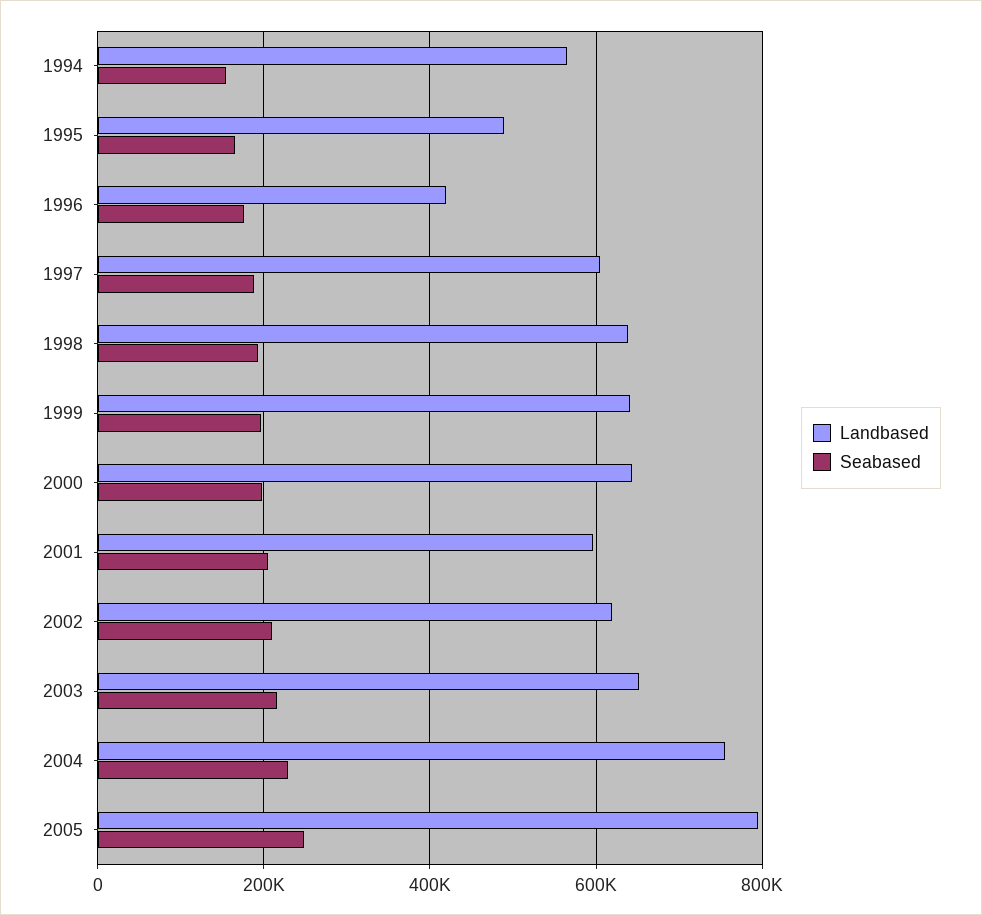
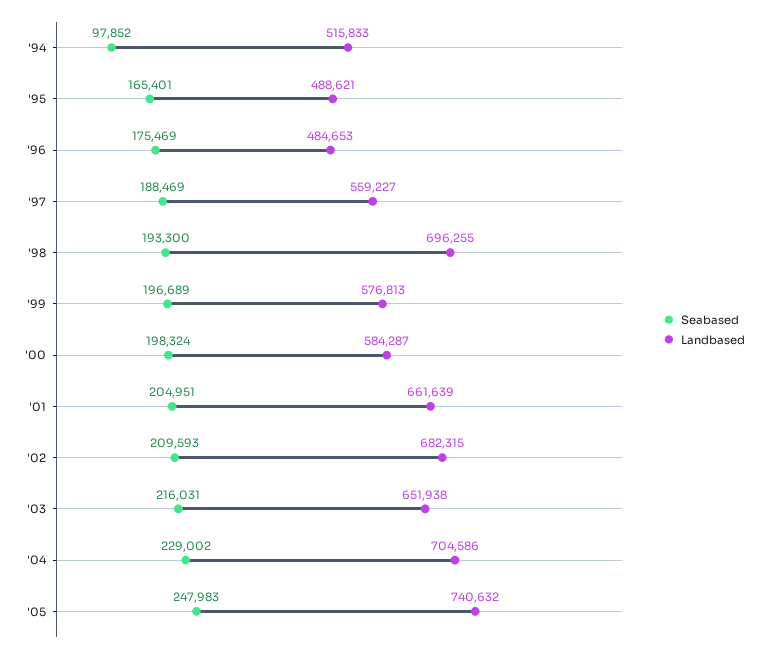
  {
    "Landbased": {
-     "1994": 560000,
+     "1994": 515833,
      "1995": 488621,
-     "1996": 420000,
+     "1996": 484653,
-     "1997": 600000,
+     "1997": 559227,
-     "1998": 640000,
+     "1998": 696255,
-     "1999": 640000,
+     "1999": 576813,
-     "2000": 640000,
+     "2000": 584287,
-     "2001": 600000,
+     "2001": 661639,
-     "2002": 620000,
+     "2002": 682315,
      "2003": 651938,
-     "2004": 760000,
+     "2004": 704586,
-     "2005": 800000
+     "2005": 740632
    },
    "Seabased": {
-     "1994": 160000,
+     "1994": 97852,
      "1995": 165401,
      "1996": 175469,
      "1997": 188469,
      "1998": 193300,
      "1999": 196689,
      "2000": 198324,
      "2001": 204951,
      "2002": 209593,
      "2003": 216031,
      "2004": 229002,
      "2005": 247983
    }
  }

